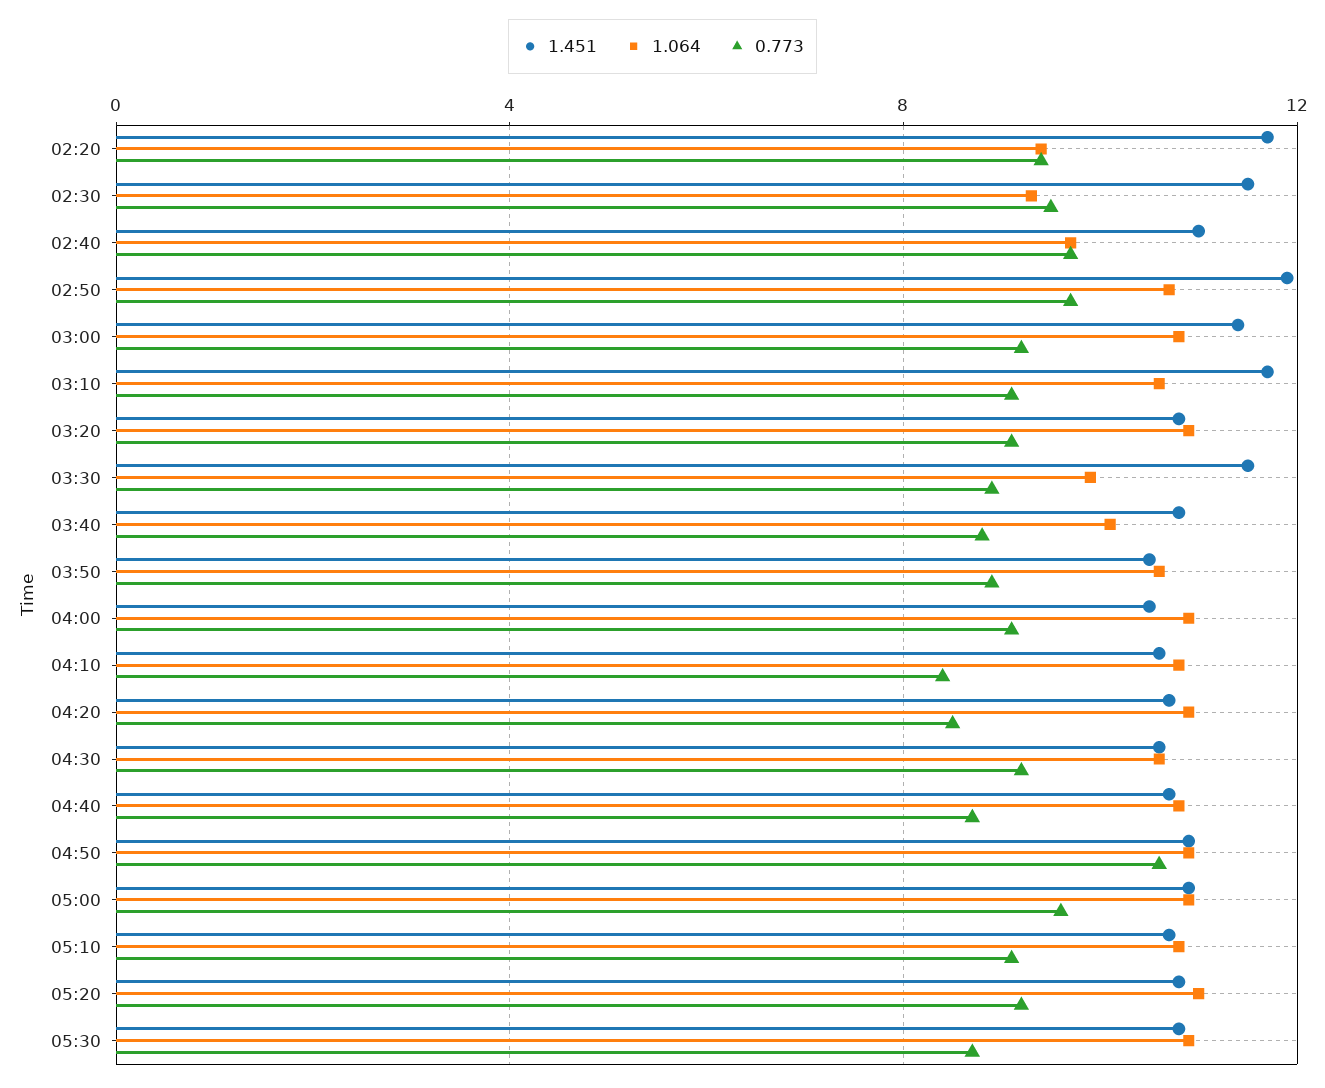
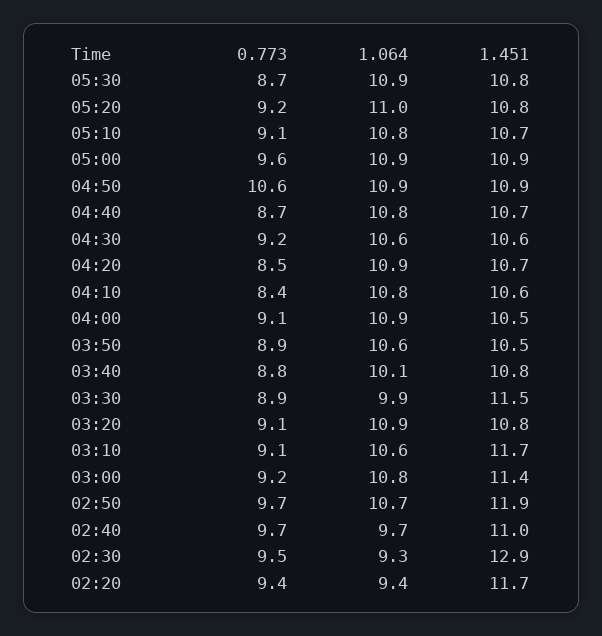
  {
    "1.451": {
      "02:20": 11.7,
-     "02:30": 11.5,
+     "02:30": 12.9,
      "02:40": 11,
      "02:50": 11.9,
      "03:00": 11.4,
      "03:10": 11.7,
      "03:20": 10.8,
      "03:30": 11.5,
      "03:40": 10.8,
      "03:50": 10.5,
      "04:00": 10.5,
      "04:10": 10.6,
      "04:20": 10.7,
      "04:30": 10.6,
      "04:40": 10.7,
      "04:50": 10.9,
      "05:00": 10.9,
      "05:10": 10.7,
      "05:20": 10.8,
      "05:30": 10.8
    },
    "1.064": {
      "02:20": 9.4,
      "02:30": 9.3,
      "02:40": 9.7,
      "02:50": 10.7,
      "03:00": 10.8,
      "03:10": 10.6,
      "03:20": 10.9,
      "03:30": 9.9,
      "03:40": 10.1,
      "03:50": 10.6,
      "04:00": 10.9,
      "04:10": 10.8,
      "04:20": 10.9,
      "04:30": 10.6,
      "04:40": 10.8,
      "04:50": 10.9,
      "05:00": 10.9,
      "05:10": 10.8,
      "05:20": 11,
      "05:30": 10.9
    },
    "0.773": {
      "02:20": 9.4,
      "02:30": 9.5,
      "02:40": 9.7,
      "02:50": 9.7,
      "03:00": 9.2,
      "03:10": 9.1,
      "03:20": 9.1,
      "03:30": 8.9,
      "03:40": 8.8,
      "03:50": 8.9,
      "04:00": 9.1,
      "04:10": 8.4,
      "04:20": 8.5,
      "04:30": 9.2,
      "04:40": 8.7,
      "04:50": 10.6,
      "05:00": 9.6,
      "05:10": 9.1,
      "05:20": 9.2,
      "05:30": 8.7
    }
  }

